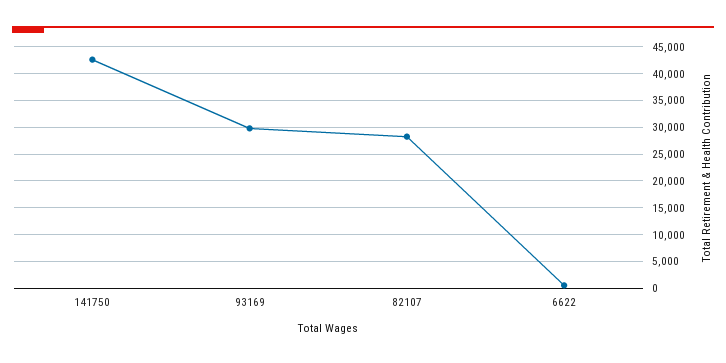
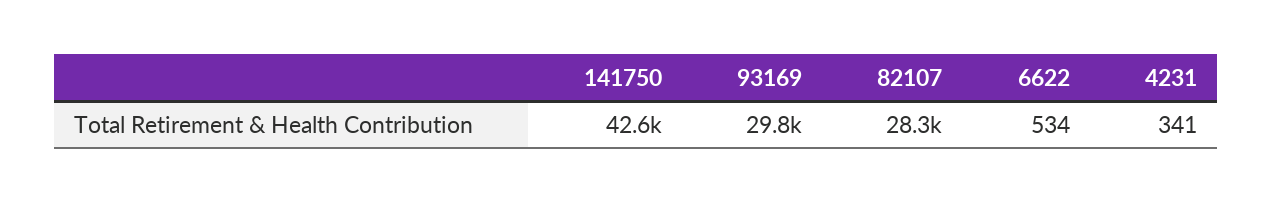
  {
    "141750": 42600,
    "93169": 29800,
    "82107": 28300,
-   "6622": 534
+   "6622": 534,
+   "4231": 341
  }

